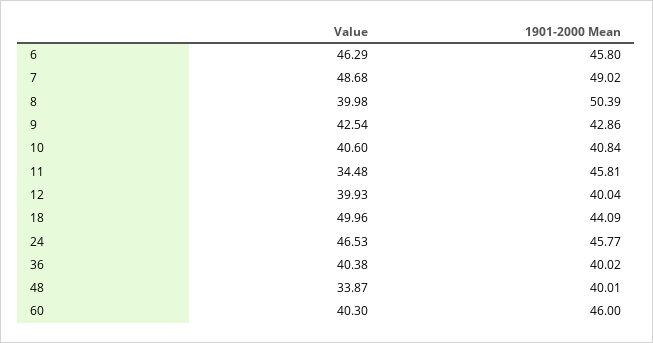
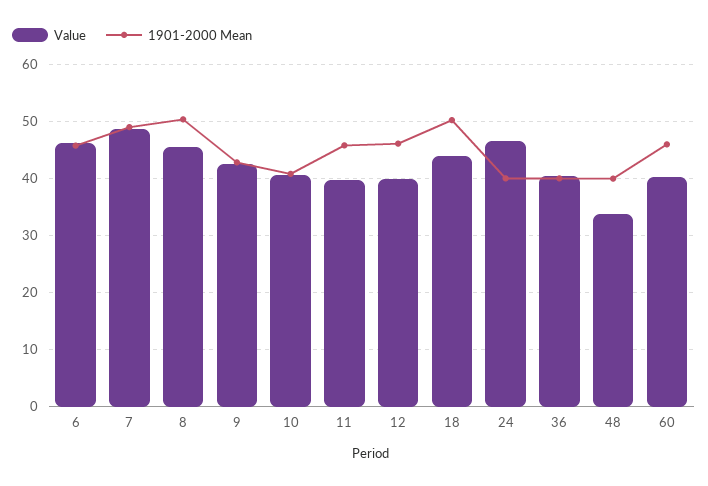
  {
    "Value": {
      "6": 46.29,
      "7": 48.68,
-     "8": 39.98,
+     "8": 46,
      "9": 42.54,
      "10": 40.6,
-     "11": 34.48,
+     "11": 40,
      "12": 39.93,
-     "18": 49.96,
+     "18": 44,
      "24": 46.53,
      "36": 40.38,
      "48": 33.87,
      "60": 40.3
    },
    "1901-2000 Mean": {
      "6": 45.8,
      "7": 49.02,
      "8": 50.39,
      "9": 42.86,
      "10": 40.84,
      "11": 45.81,
-     "12": 40.04,
+     "12": 46,
-     "18": 44.09,
+     "18": 50,
-     "24": 45.77,
+     "24": 40,
      "36": 40.02,
      "48": 40.01,
      "60": 46
    }
  }

